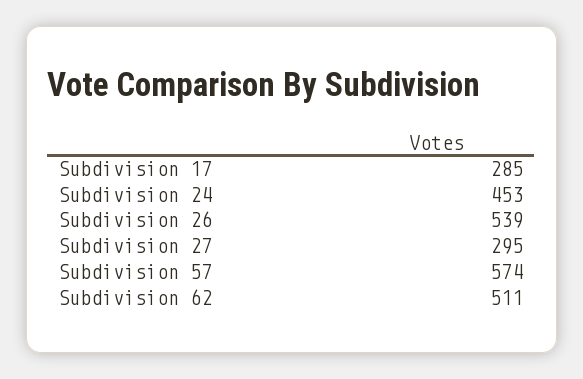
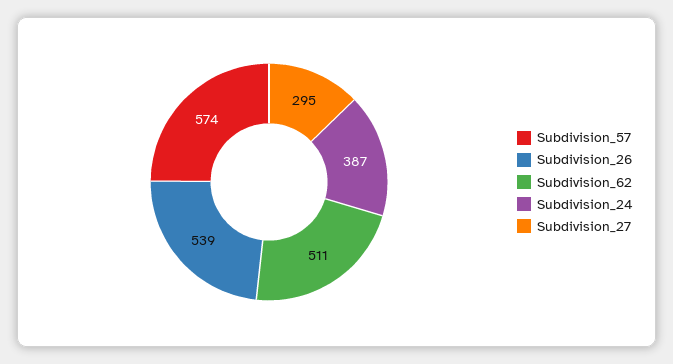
  {
-   "Subdivision 17": 285,
-   "Subdivision 24": 453,
+   "Subdivision 24": 387,
    "Subdivision 26": 539,
    "Subdivision 27": 295,
    "Subdivision 57": 574,
    "Subdivision 62": 511
  }

